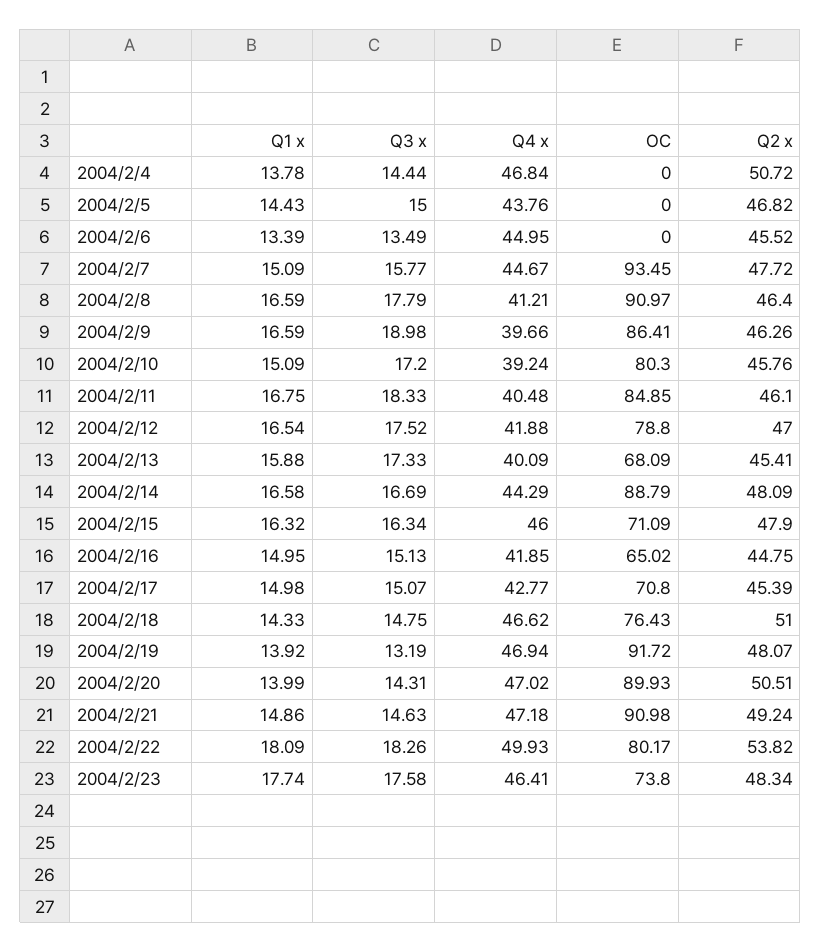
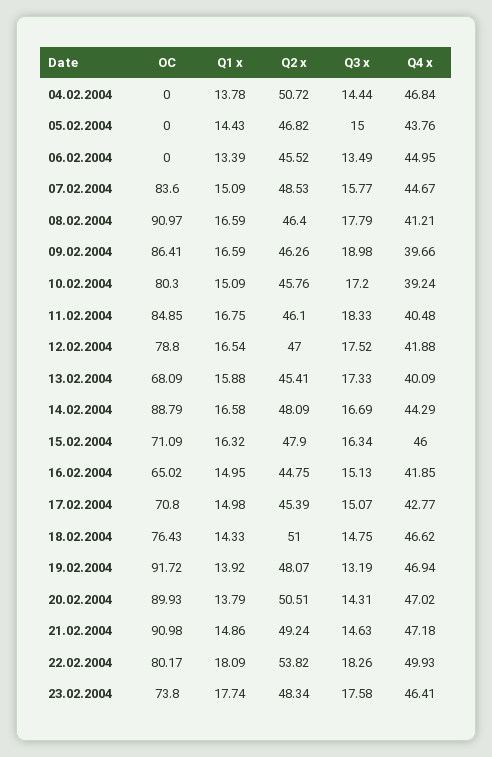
  {
    "Q1 x": {
      "2004/2/4": 13.78,
      "2004/2/5": 14.43,
      "2004/2/6": 13.39,
      "2004/2/7": 15.09,
      "2004/2/8": 16.59,
      "2004/2/9": 16.59,
      "2004/2/10": 15.09,
      "2004/2/11": 16.75,
      "2004/2/12": 16.54,
      "2004/2/13": 15.88,
      "2004/2/14": 16.58,
      "2004/2/15": 16.32,
      "2004/2/16": 14.95,
      "2004/2/17": 14.98,
      "2004/2/18": 14.33,
      "2004/2/19": 13.92,
-     "2004/2/20": 13.99,
+     "2004/2/20": 13.79,
      "2004/2/21": 14.86,
      "2004/2/22": 18.09,
      "2004/2/23": 17.74
    },
    "Q3 x": {
      "2004/2/4": 14.44,
      "2004/2/5": 15,
      "2004/2/6": 13.49,
      "2004/2/7": 15.77,
      "2004/2/8": 17.79,
      "2004/2/9": 18.98,
      "2004/2/10": 17.2,
      "2004/2/11": 18.33,
      "2004/2/12": 17.52,
      "2004/2/13": 17.33,
      "2004/2/14": 16.69,
      "2004/2/15": 16.34,
      "2004/2/16": 15.13,
      "2004/2/17": 15.07,
      "2004/2/18": 14.75,
      "2004/2/19": 13.19,
      "2004/2/20": 14.31,
      "2004/2/21": 14.63,
      "2004/2/22": 18.26,
      "2004/2/23": 17.58
    },
    "Q4 x": {
      "2004/2/4": 46.84,
      "2004/2/5": 43.76,
      "2004/2/6": 44.95,
      "2004/2/7": 44.67,
      "2004/2/8": 41.21,
      "2004/2/9": 39.66,
      "2004/2/10": 39.24,
      "2004/2/11": 40.48,
      "2004/2/12": 41.88,
      "2004/2/13": 40.09,
      "2004/2/14": 44.29,
      "2004/2/15": 46,
      "2004/2/16": 41.85,
      "2004/2/17": 42.77,
      "2004/2/18": 46.62,
      "2004/2/19": 46.94,
      "2004/2/20": 47.02,
      "2004/2/21": 47.18,
      "2004/2/22": 49.93,
      "2004/2/23": 46.41
    },
    "OC": {
      "2004/2/4": 0,
      "2004/2/5": 0,
      "2004/2/6": 0,
-     "2004/2/7": 93.45,
+     "2004/2/7": 83.6,
      "2004/2/8": 90.97,
      "2004/2/9": 86.41,
      "2004/2/10": 80.3,
      "2004/2/11": 84.85,
      "2004/2/12": 78.8,
      "2004/2/13": 68.09,
      "2004/2/14": 88.79,
      "2004/2/15": 71.09,
      "2004/2/16": 65.02,
      "2004/2/17": 70.8,
      "2004/2/18": 76.43,
      "2004/2/19": 91.72,
      "2004/2/20": 89.93,
      "2004/2/21": 90.98,
      "2004/2/22": 80.17,
      "2004/2/23": 73.8
    },
    "Q2 x": {
      "2004/2/4": 50.72,
      "2004/2/5": 46.82,
      "2004/2/6": 45.52,
-     "2004/2/7": 47.72,
+     "2004/2/7": 48.53,
      "2004/2/8": 46.4,
      "2004/2/9": 46.26,
      "2004/2/10": 45.76,
      "2004/2/11": 46.1,
      "2004/2/12": 47,
      "2004/2/13": 45.41,
      "2004/2/14": 48.09,
      "2004/2/15": 47.9,
      "2004/2/16": 44.75,
      "2004/2/17": 45.39,
      "2004/2/18": 51,
      "2004/2/19": 48.07,
      "2004/2/20": 50.51,
      "2004/2/21": 49.24,
      "2004/2/22": 53.82,
      "2004/2/23": 48.34
    }
  }

